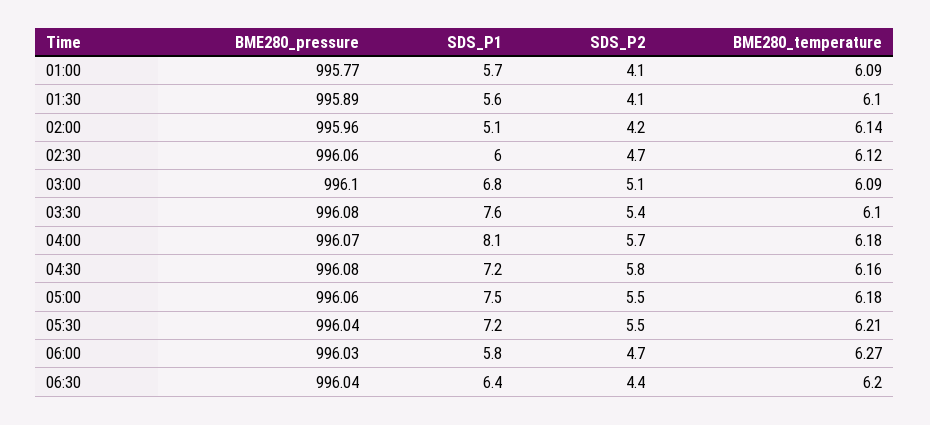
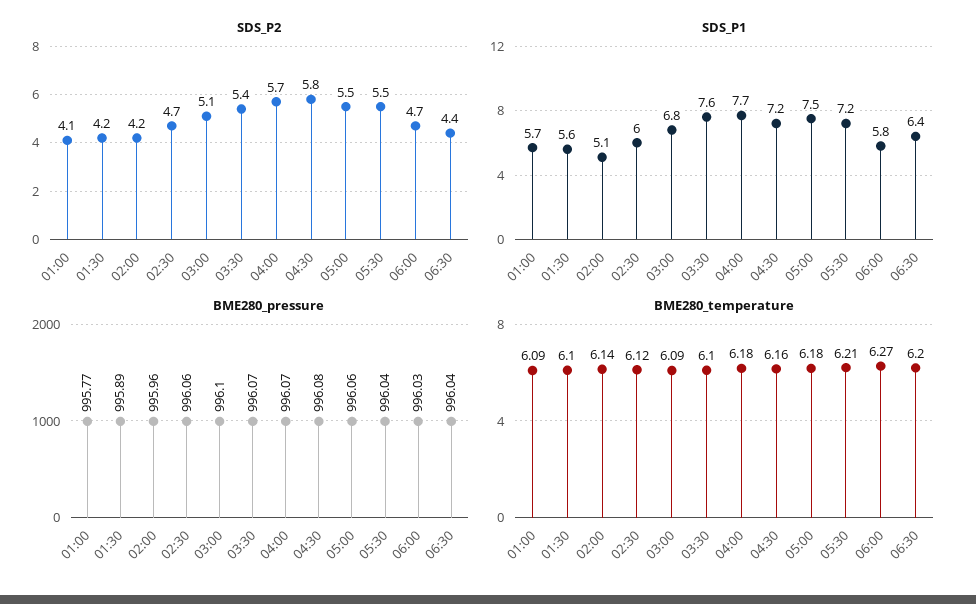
  {
    "BME280_pressure": {
      "01:00": 995.77,
      "01:30": 995.89,
      "02:00": 995.96,
      "02:30": 996.06,
      "03:00": 996.1,
-     "03:30": 996.08,
+     "03:30": 996.07,
      "04:00": 996.07,
      "04:30": 996.08,
      "05:00": 996.06,
      "05:30": 996.04,
      "06:00": 996.03,
      "06:30": 996.04
    },
    "SDS_P1": {
      "01:00": 5.7,
      "01:30": 5.6,
      "02:00": 5.1,
      "02:30": 6,
      "03:00": 6.8,
      "03:30": 7.6,
-     "04:00": 8.1,
+     "04:00": 7.7,
      "04:30": 7.2,
      "05:00": 7.5,
      "05:30": 7.2,
      "06:00": 5.8,
      "06:30": 6.4
    },
    "SDS_P2": {
      "01:00": 4.1,
-     "01:30": 4.1,
+     "01:30": 4.2,
      "02:00": 4.2,
      "02:30": 4.7,
      "03:00": 5.1,
      "03:30": 5.4,
      "04:00": 5.7,
      "04:30": 5.8,
      "05:00": 5.5,
      "05:30": 5.5,
      "06:00": 4.7,
      "06:30": 4.4
    },
    "BME280_temperature": {
      "01:00": 6.09,
      "01:30": 6.1,
      "02:00": 6.14,
      "02:30": 6.12,
      "03:00": 6.09,
      "03:30": 6.1,
      "04:00": 6.18,
      "04:30": 6.16,
      "05:00": 6.18,
      "05:30": 6.21,
      "06:00": 6.27,
      "06:30": 6.2
    }
  }

